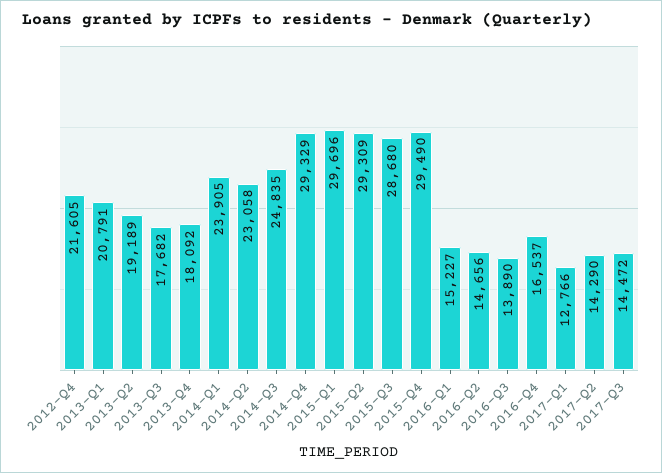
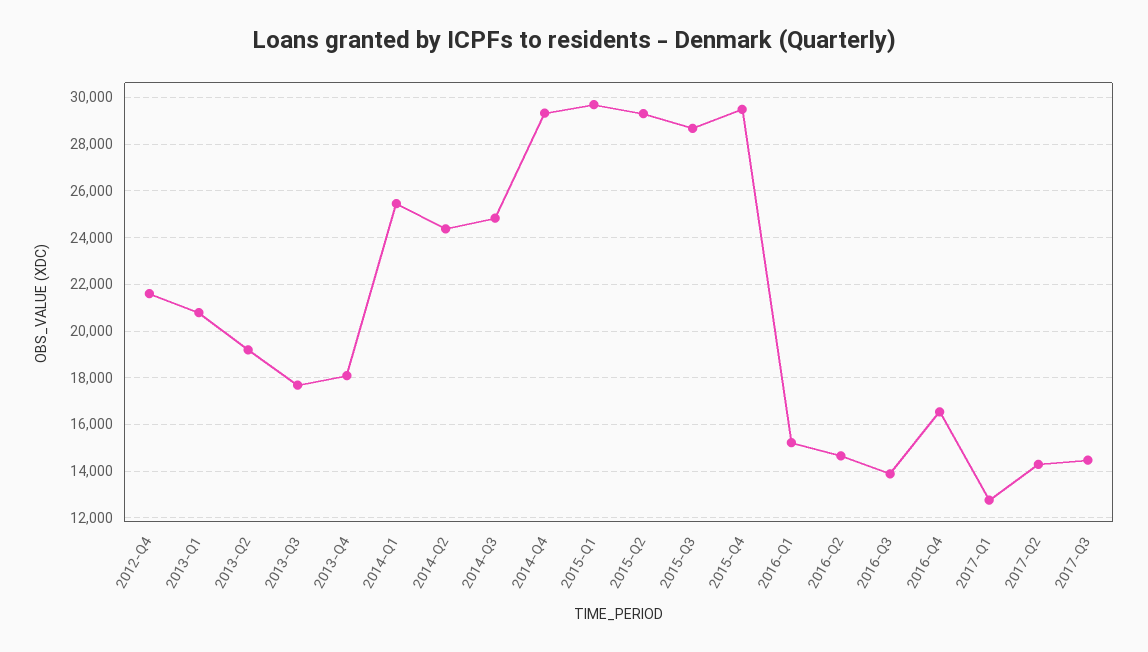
  {
    "2012-Q4": 21605,
    "2013-Q1": 20791,
    "2013-Q2": 19189,
    "2013-Q3": 17682,
    "2013-Q4": 18092,
-   "2014-Q1": 23905,
+   "2014-Q1": 25500,
-   "2014-Q2": 23058,
+   "2014-Q2": 24500,
    "2014-Q3": 24835,
    "2014-Q4": 29329,
    "2015-Q1": 29696,
    "2015-Q2": 29309,
    "2015-Q3": 28680,
    "2015-Q4": 29490,
    "2016-Q1": 15227,
    "2016-Q2": 14656,
    "2016-Q3": 13890,
    "2016-Q4": 16537,
    "2017-Q1": 12766,
    "2017-Q2": 14290,
    "2017-Q3": 14472
  }

